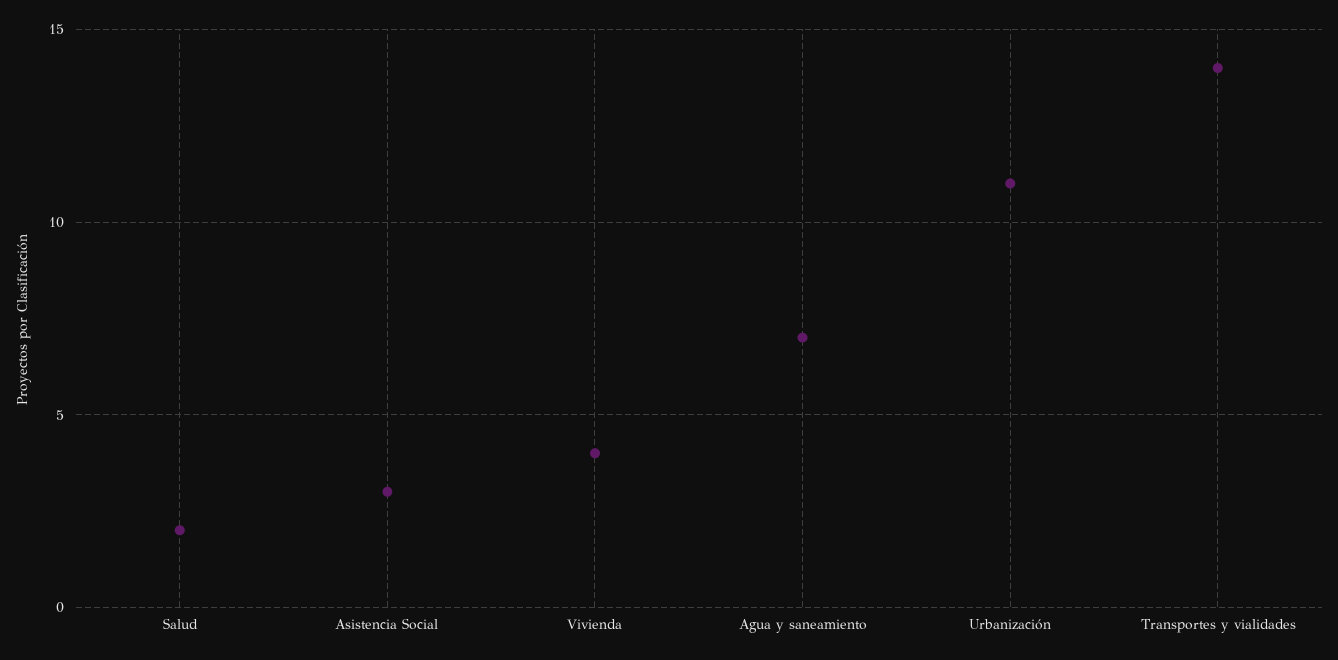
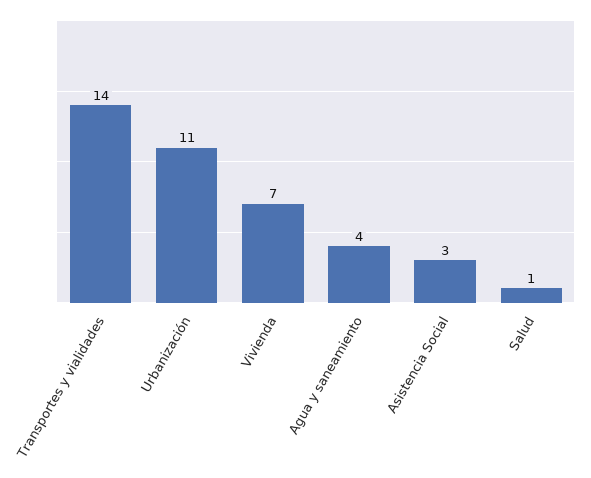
  {
-   "Salud": 2,
+   "Salud": 1,
    "Asistencia Social": 3,
-   "Vivienda": 4,
+   "Vivienda": 7,
-   "Agua y saneamiento": 7,
+   "Agua y saneamiento": 4,
    "Urbanización": 11,
    "Transportes y vialidades": 14
  }

